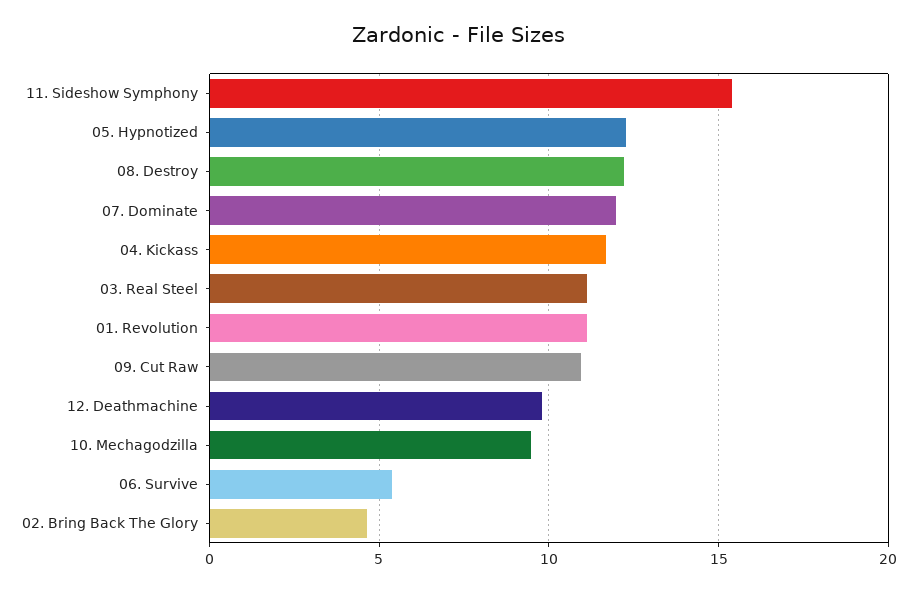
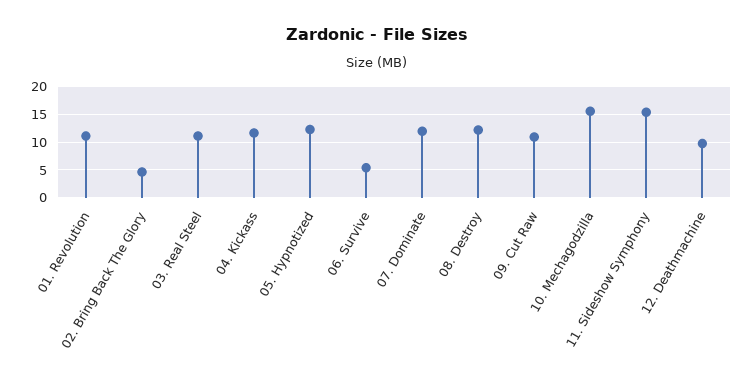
  {
    "11. Sideshow Symphony": 15.5,
    "05. Hypnotized": 12.5,
    "08. Destroy": 12,
    "07. Dominate": 12,
    "04. Kickass": 11.5,
    "03. Real Steel": 11,
    "01. Revolution": 11,
    "09. Cut Raw": 11,
    "12. Deathmachine": 10,
-   "10. Mechagodzilla": 9.5,
+   "10. Mechagodzilla": 15,
    "06. Survive": 5.5,
    "02. Bring Back The Glory": 4.5
  }

